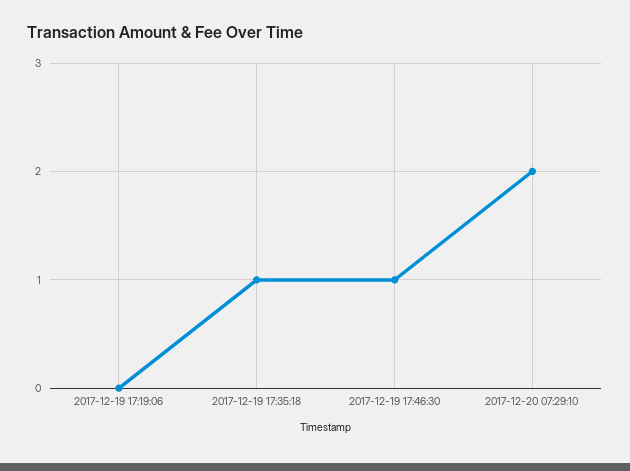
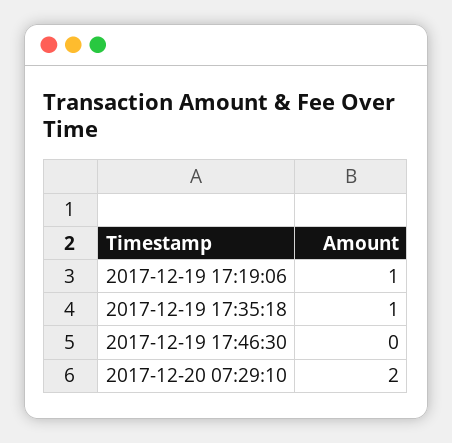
  {
-   "2017-12-19 17:19:06": 0,
+   "2017-12-19 17:19:06": 1,
    "2017-12-19 17:35:18": 1,
-   "2017-12-19 17:46:30": 1,
+   "2017-12-19 17:46:30": 0,
    "2017-12-20 07:29:10": 2
  }

